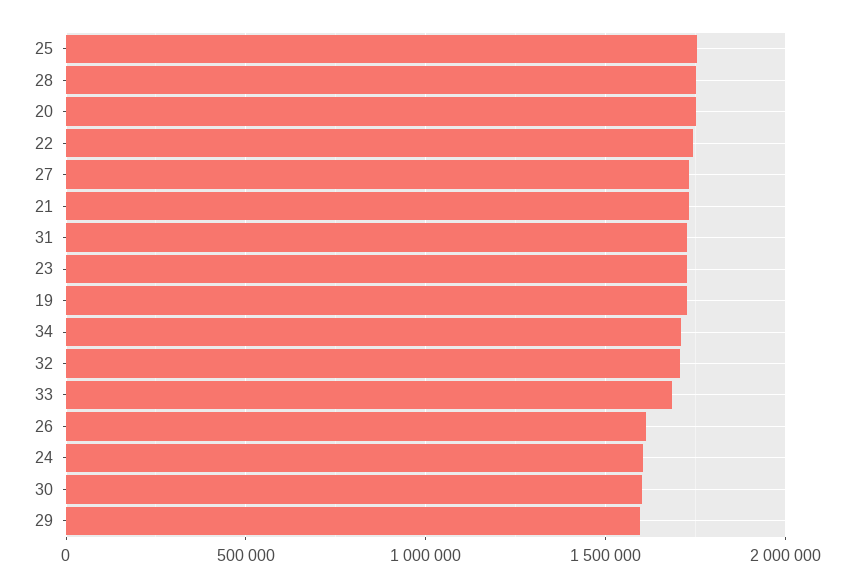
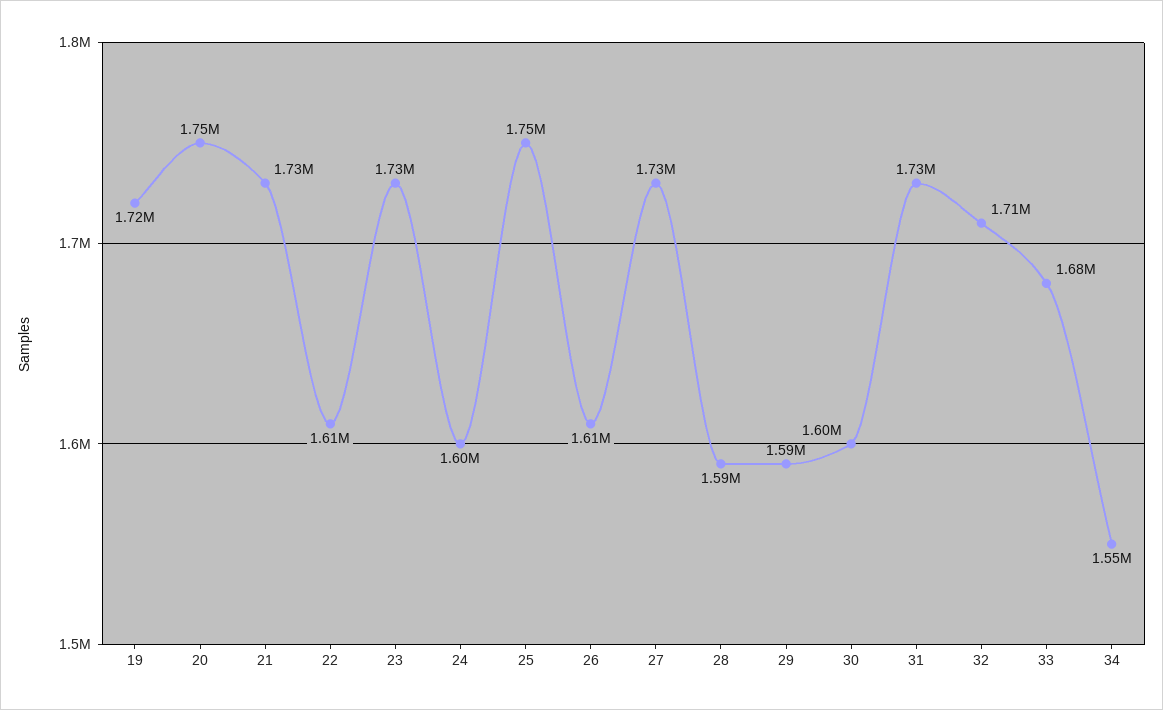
  {
    "25": 1750000,
-   "28": 1750000,
+   "28": 1590000,
    "20": 1750000,
-   "22": 1750000,
+   "22": 1610000,
    "27": 1730000,
    "21": 1730000,
    "31": 1730000,
    "23": 1730000,
    "19": 1720000,
-   "34": 1700000,
+   "34": 1550000,
    "32": 1710000,
    "33": 1680000,
    "26": 1610000,
    "24": 1600000,
    "30": 1600000,
    "29": 1590000
  }

